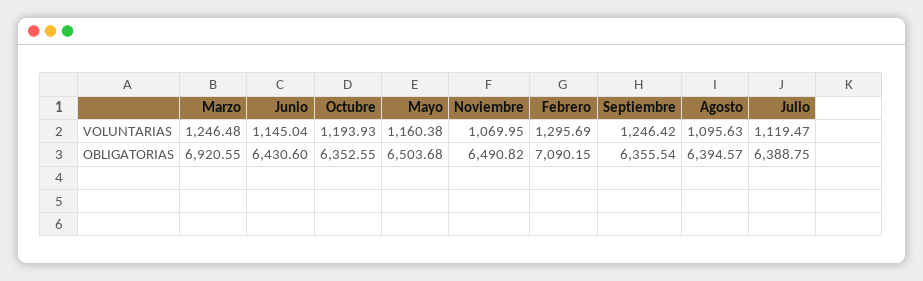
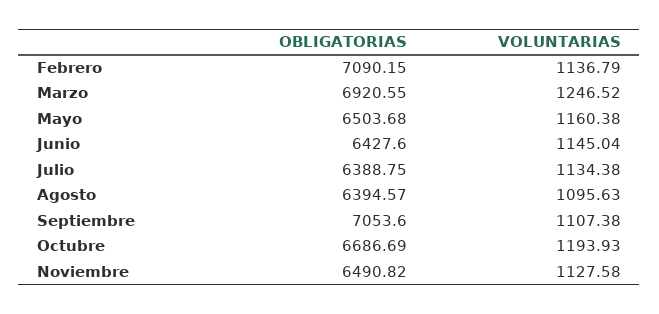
  {
    "Marzo": {
-     "VOLUNTARIAS": 1246.48,
+     "VOLUNTARIAS": 1246.52,
      "OBLIGATORIAS": 6920.55
    },
    "Junio": {
      "VOLUNTARIAS": 1145.04,
-     "OBLIGATORIAS": 6430.6
+     "OBLIGATORIAS": 6427.6
    },
    "Octubre": {
      "VOLUNTARIAS": 1193.93,
-     "OBLIGATORIAS": 6352.55
+     "OBLIGATORIAS": 6686.69
    },
    "Mayo": {
      "VOLUNTARIAS": 1160.38,
      "OBLIGATORIAS": 6503.68
    },
    "Noviembre": {
-     "VOLUNTARIAS": 1069.95,
+     "VOLUNTARIAS": 1127.58,
      "OBLIGATORIAS": 6490.82
    },
    "Febrero": {
-     "VOLUNTARIAS": 1295.69,
+     "VOLUNTARIAS": 1136.79,
      "OBLIGATORIAS": 7090.15
    },
    "Septiembre": {
-     "VOLUNTARIAS": 1246.42,
+     "VOLUNTARIAS": 1107.38,
-     "OBLIGATORIAS": 6355.54
+     "OBLIGATORIAS": 7053.6
    },
    "Agosto": {
      "VOLUNTARIAS": 1095.63,
      "OBLIGATORIAS": 6394.57
    },
    "Julio": {
-     "VOLUNTARIAS": 1119.47,
+     "VOLUNTARIAS": 1134.38,
      "OBLIGATORIAS": 6388.75
    }
  }

